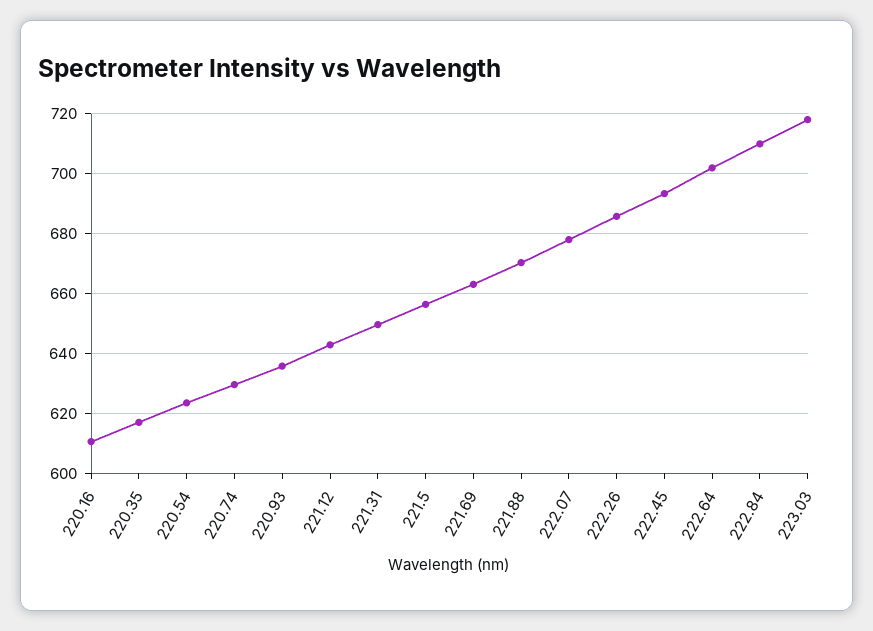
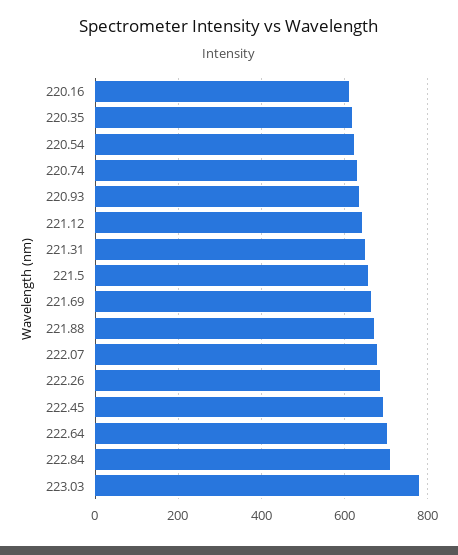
  {
    "220.16": 610,
    "220.35": 617.5,
    "220.54": 622.5,
    "220.74": 630,
    "220.93": 635,
    "221.12": 642.5,
    "221.31": 650,
    "221.5": 657.5,
    "221.69": 662.5,
    "221.88": 670,
    "222.07": 677.5,
    "222.26": 685,
    "222.45": 692.5,
    "222.64": 702.5,
    "222.84": 710,
-   "223.03": 717.5
+   "223.03": 780
  }

